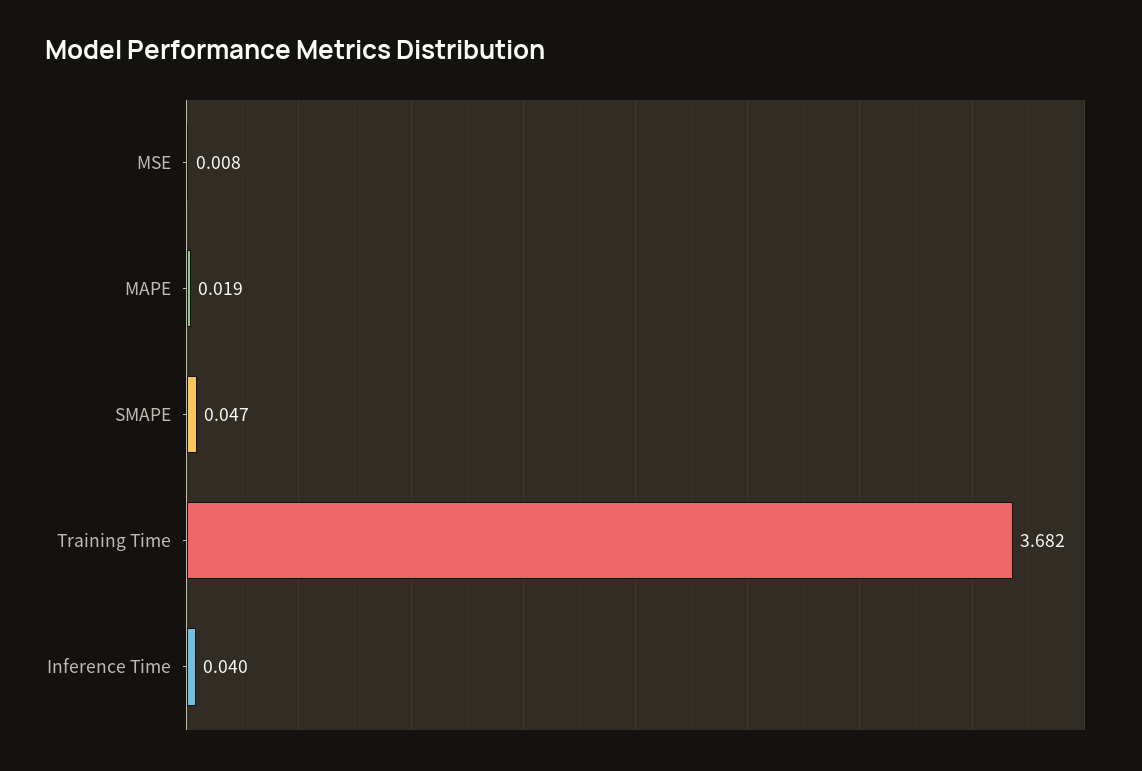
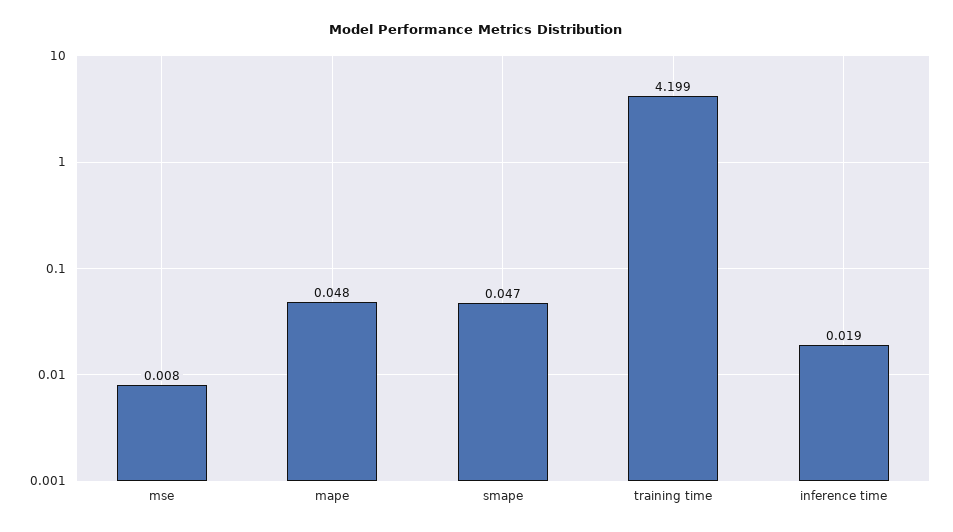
  {
    "MSE": 0.008,
-   "MAPE": 0.019,
+   "MAPE": 0.048,
    "SMAPE": 0.047,
-   "Training Time": 3.682,
+   "Training Time": 4.199,
-   "Inference Time": 0.04
+   "Inference Time": 0.019
  }

